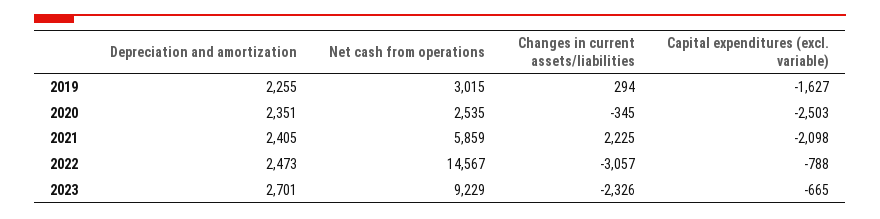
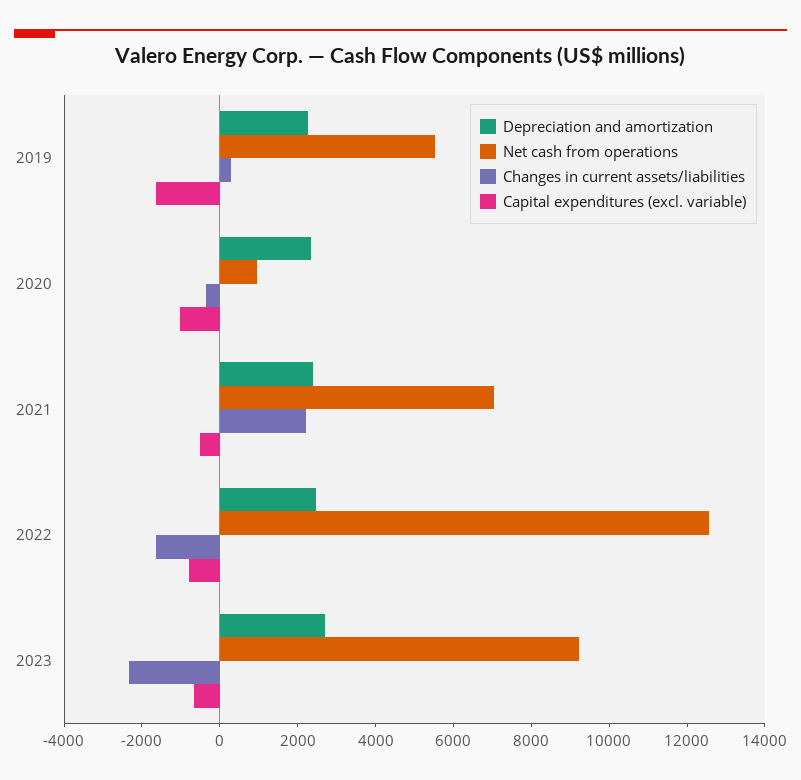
  {
    "Depreciation and amortization": {
      "2019": 2255,
      "2020": 2351,
      "2021": 2405,
      "2022": 2473,
      "2023": 2701
    },
    "Net cash from operations": {
-     "2019": 3015,
+     "2019": 5500,
-     "2020": 2535,
+     "2020": 1000,
-     "2021": 5859,
+     "2021": 7000,
-     "2022": 14567,
+     "2022": 12500,
      "2023": 9229
    },
    "Changes in current assets/liabilities": {
      "2019": 294,
      "2020": -345,
      "2021": 2225,
-     "2022": -3057,
+     "2022": -1500,
      "2023": -2326
    },
    "Capital expenditures (excl. variable)": {
      "2019": -1627,
-     "2020": -2503,
+     "2020": -1000,
-     "2021": -2098,
+     "2021": -500,
      "2022": -788,
      "2023": -665
    }
  }

